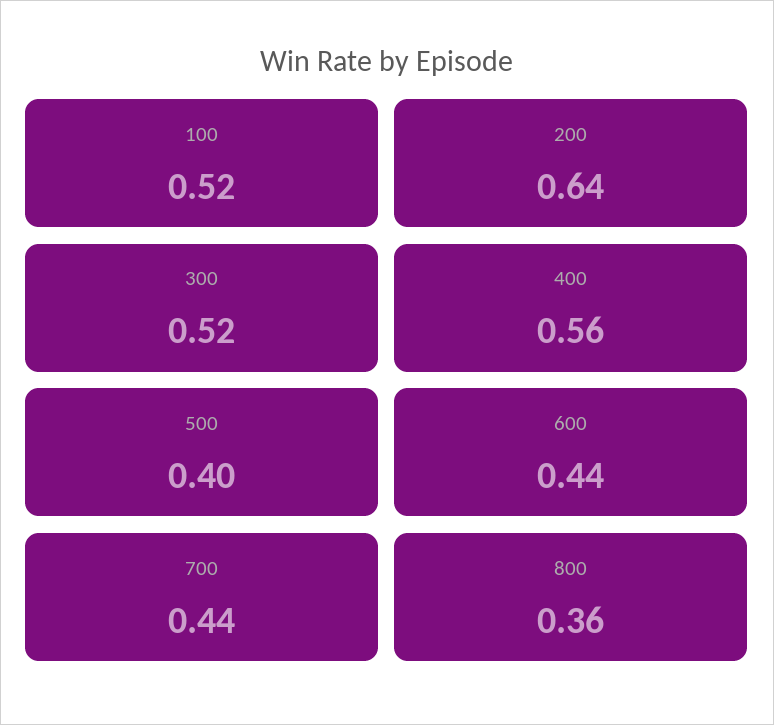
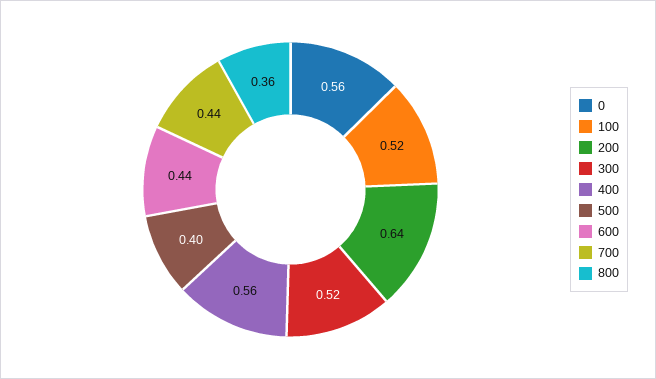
  {
    "100": 0.52,
    "200": 0.64,
    "300": 0.52,
    "400": 0.56,
    "500": 0.4,
    "600": 0.44,
    "700": 0.44,
-   "800": 0.36
+   "800": 0.36,
+   "0": 0.56
  }

